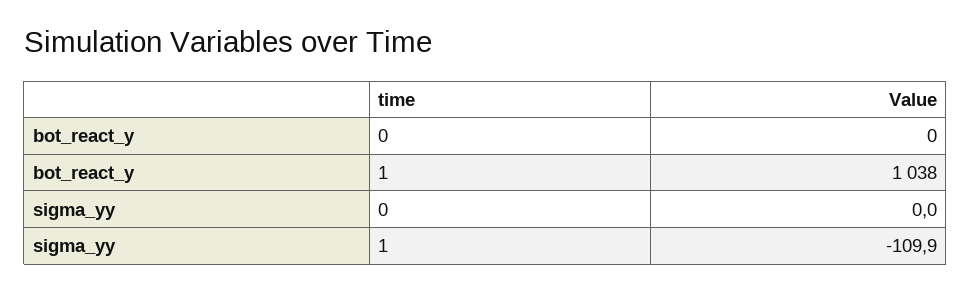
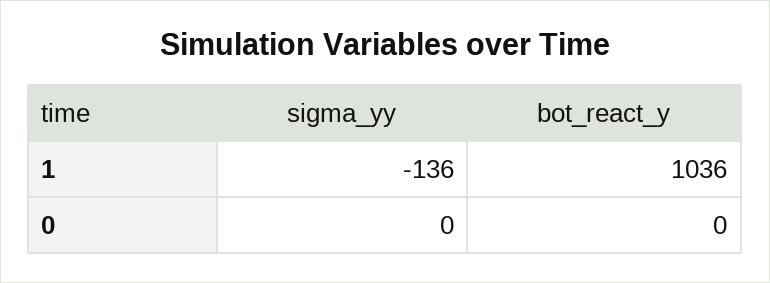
  {
    "bot_react_y": {
      "0": 0,
-     "1": 1038
+     "1": 1036
    },
    "sigma_yy": {
      "0": 0,
-     "1": -109.9
+     "1": -136
    }
  }

